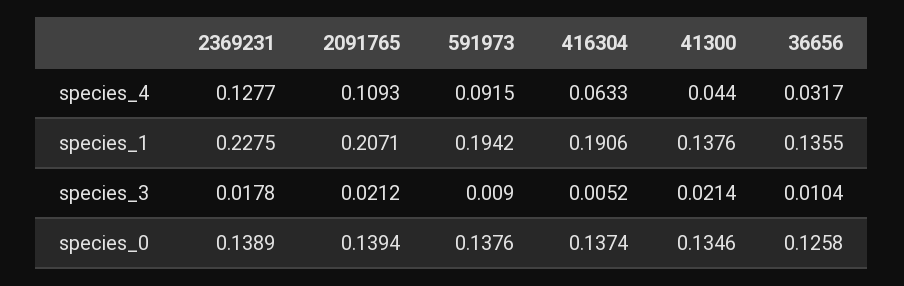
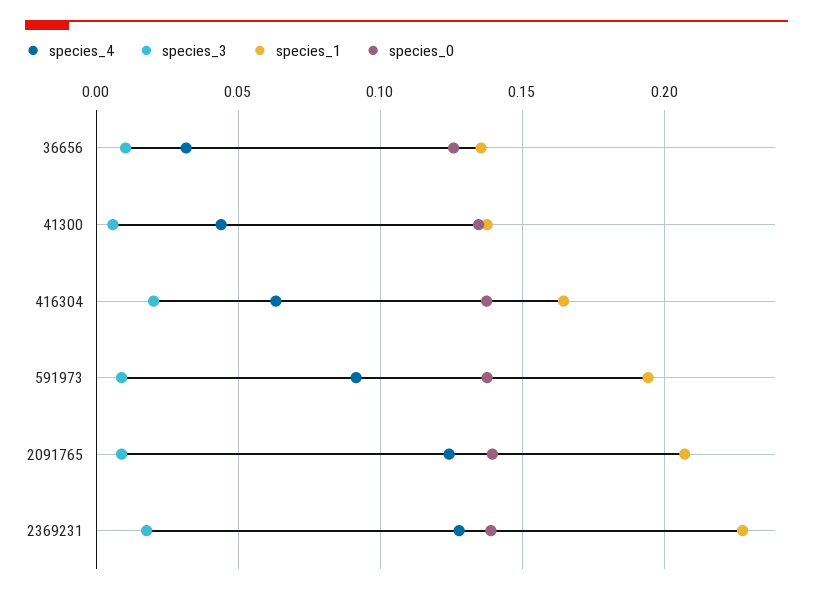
  {
    "species_4": {
      "2369231": 0.1277,
-     "2091765": 0.1093,
+     "2091765": 0.125,
      "591973": 0.0915,
      "416304": 0.0633,
      "41300": 0.044,
      "36656": 0.0317
    },
    "species_1": {
      "2369231": 0.2275,
      "2091765": 0.2071,
      "591973": 0.1942,
-     "416304": 0.1906,
+     "416304": 0.165,
      "41300": 0.1376,
      "36656": 0.1355
    },
    "species_3": {
      "2369231": 0.0178,
-     "2091765": 0.0212,
+     "2091765": 0.01,
      "591973": 0.009,
-     "416304": 0.0052,
+     "416304": 0.02,
-     "41300": 0.0214,
+     "41300": 0.005,
      "36656": 0.0104
    },
    "species_0": {
      "2369231": 0.1389,
      "2091765": 0.1394,
      "591973": 0.1376,
      "416304": 0.1374,
      "41300": 0.1346,
      "36656": 0.1258
    }
  }

